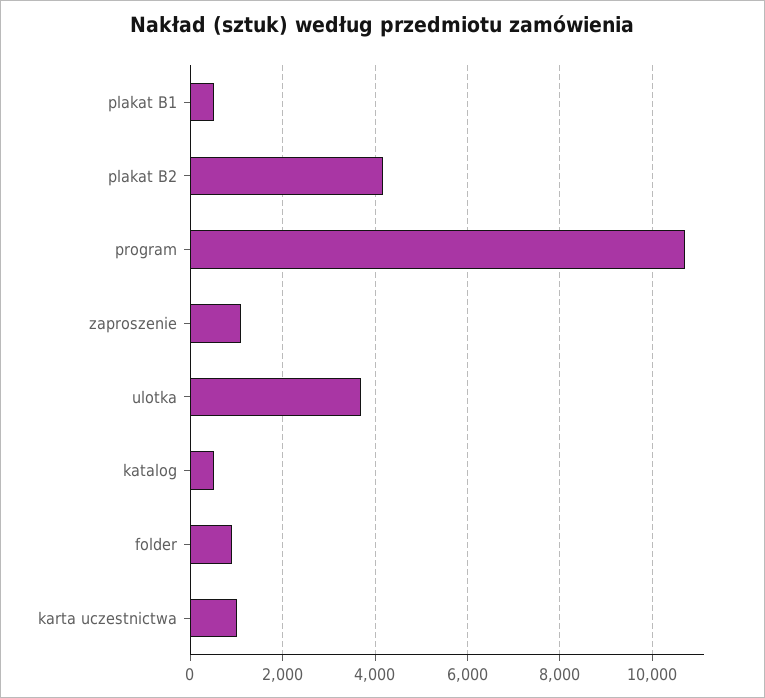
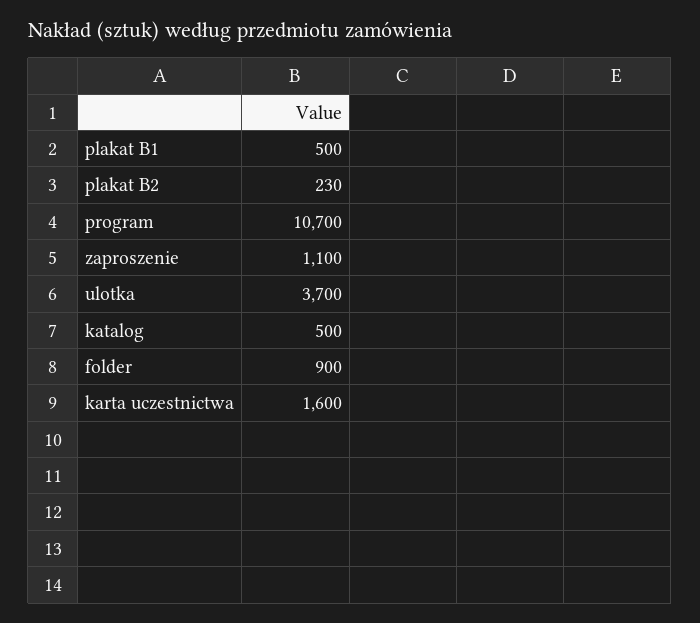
  {
    "plakat B1": 500,
-   "plakat B2": 4200,
+   "plakat B2": 230,
    "program": 10700,
    "zaproszenie": 1100,
    "ulotka": 3700,
    "katalog": 500,
    "folder": 900,
-   "karta uczestnictwa": 1000
+   "karta uczestnictwa": 1600
  }

